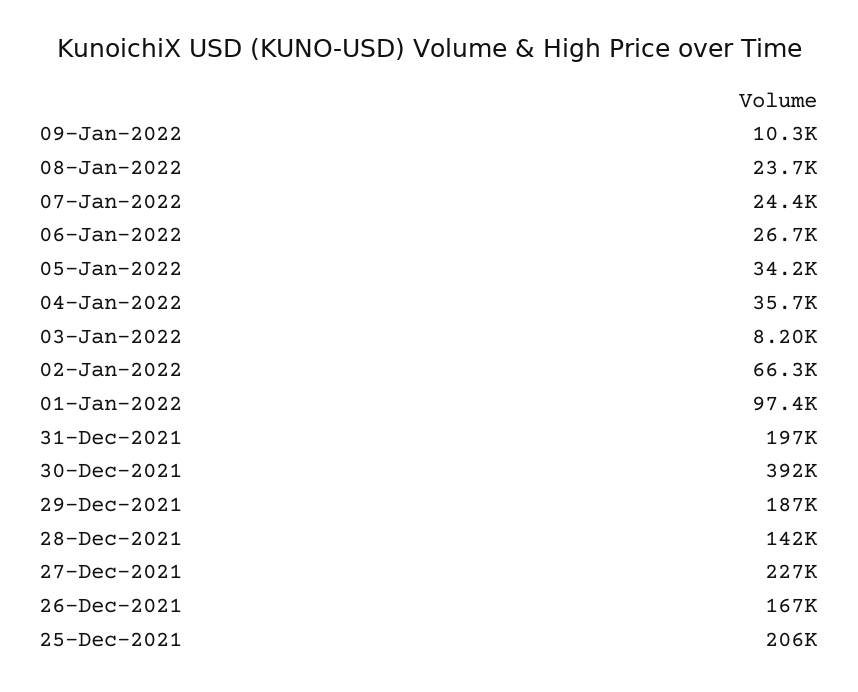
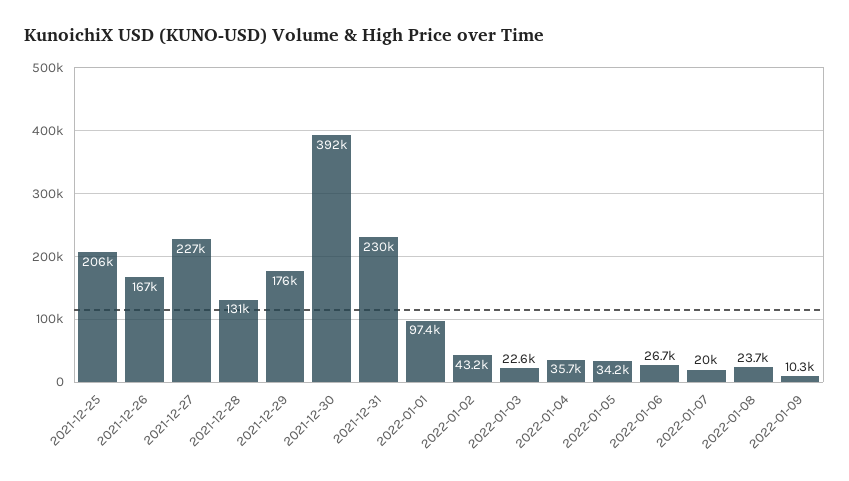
  {
    "09-Jan-2022": 10300,
    "08-Jan-2022": 23700,
-   "07-Jan-2022": 24400,
+   "07-Jan-2022": 20000,
    "06-Jan-2022": 26700,
    "05-Jan-2022": 34200,
    "04-Jan-2022": 35700,
-   "03-Jan-2022": 8200,
+   "03-Jan-2022": 22600,
-   "02-Jan-2022": 66300,
+   "02-Jan-2022": 43200,
    "01-Jan-2022": 97400,
-   "31-Dec-2021": 197000,
+   "31-Dec-2021": 230000,
    "30-Dec-2021": 392000,
-   "29-Dec-2021": 187000,
+   "29-Dec-2021": 176000,
-   "28-Dec-2021": 142000,
+   "28-Dec-2021": 131000,
    "27-Dec-2021": 227000,
    "26-Dec-2021": 167000,
    "25-Dec-2021": 206000
  }

